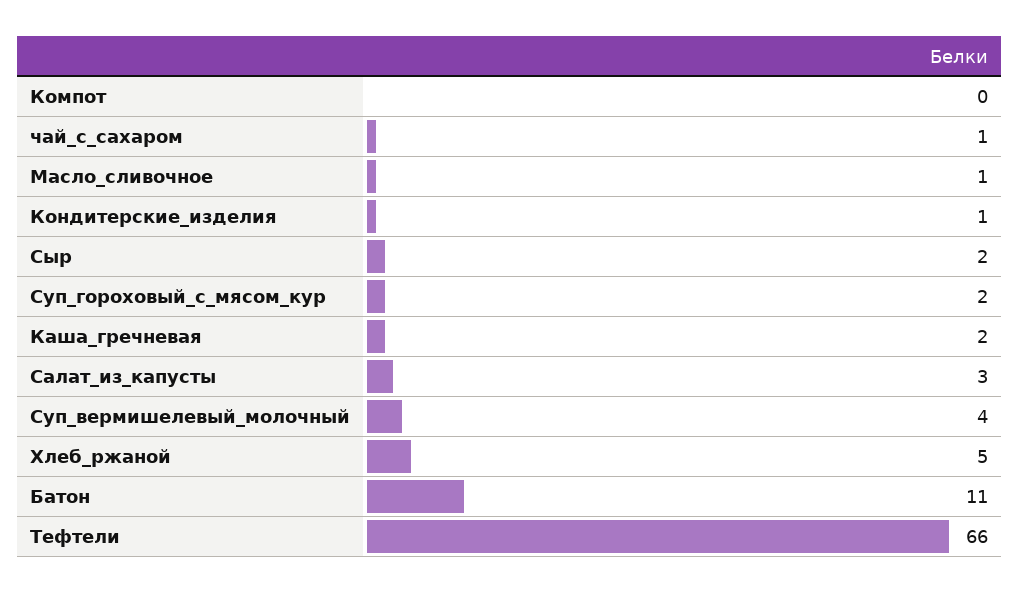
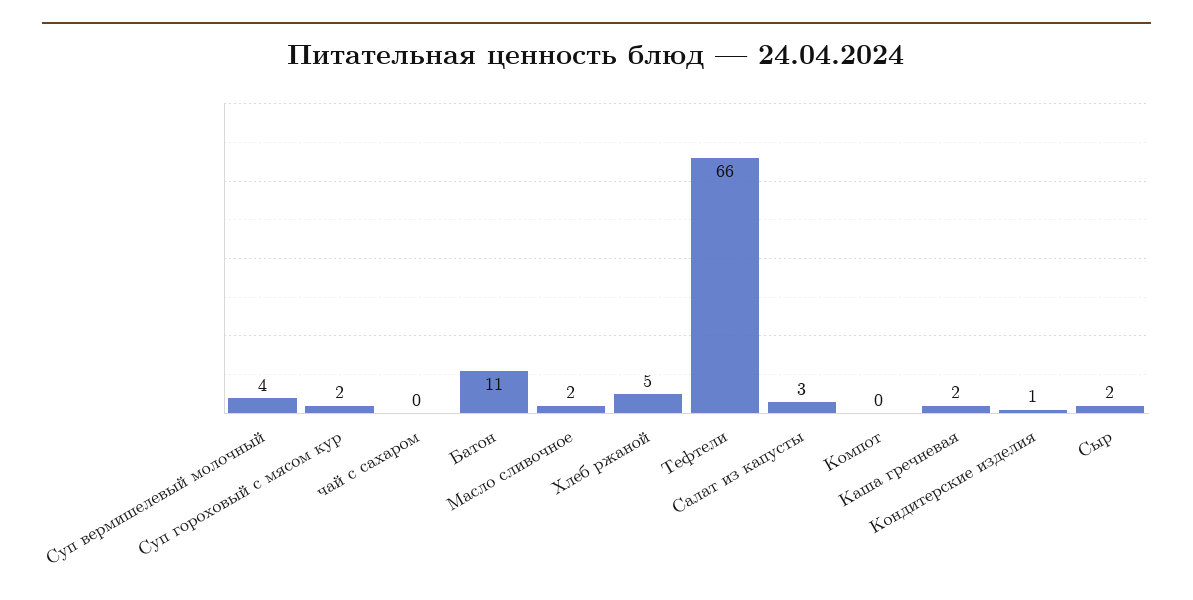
  {
    "Компот": 0,
-   "чай_с_сахаром": 1,
+   "чай_с_сахаром": 0,
-   "Масло_сливочное": 1,
+   "Масло_сливочное": 2,
    "Кондитерские_изделия": 1,
    "Сыр": 2,
    "Суп_гороховый_с_мясом_кур": 2,
    "Каша_гречневая": 2,
    "Салат_из_капусты": 3,
    "Суп_вермишелевый_молочный": 4,
    "Хлеб_ржаной": 5,
    "Батон": 11,
    "Тефтели": 66
  }

